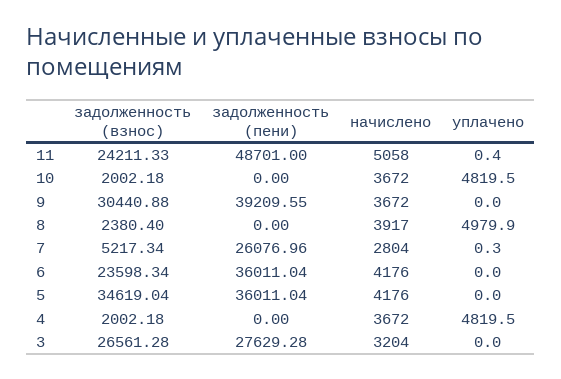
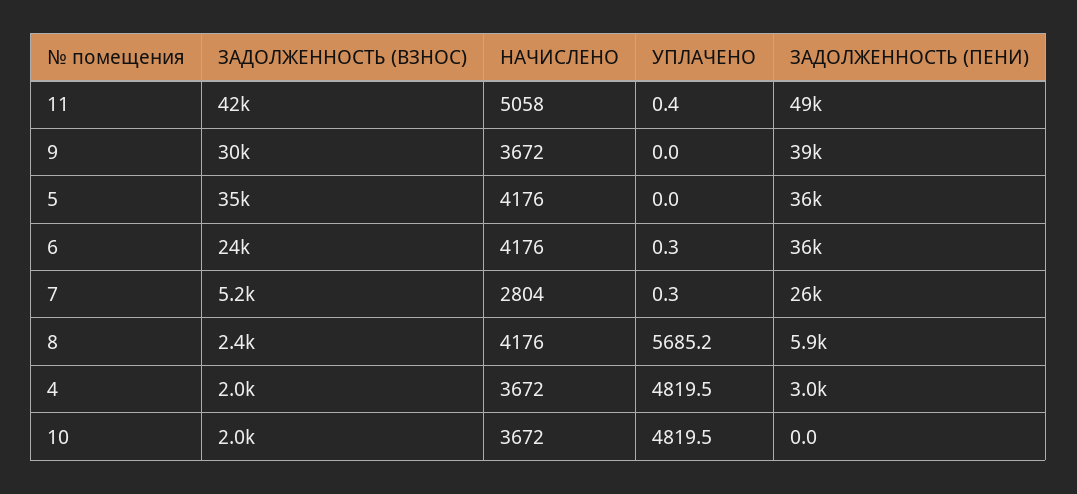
  {
    "задолженность (взнос)": {
-     "11": 24211.33,
+     "11": 42000,
      "10": 2002.18,
      "9": 30440.88,
      "8": 2380.4,
      "7": 5217.34,
      "6": 23598.34,
      "5": 34619.04,
-     "4": 2002.18,
+     "4": 2002.18
-     "3": 26561.28
    },
    "задолженность (пени)": {
      "11": 48701,
      "10": 0,
      "9": 39209.55,
-     "8": 0,
+     "8": 5900,
      "7": 26076.96,
      "6": 36011.04,
      "5": 36011.04,
-     "4": 0,
+     "4": 3000
-     "3": 27629.28
    },
    "начислено": {
      "11": 5058,
      "10": 3672,
      "9": 3672,
-     "8": 3917,
+     "8": 4176,
      "7": 2804,
      "6": 4176,
      "5": 4176,
-     "4": 3672,
+     "4": 3672
-     "3": 3204
    },
    "уплачено": {
      "11": 0.4,
      "10": 4819.5,
      "9": 0,
-     "8": 4979.9,
+     "8": 5685.2,
      "7": 0.3,
-     "6": 0,
+     "6": 0.3,
      "5": 0,
-     "4": 4819.5,
+     "4": 4819.5
-     "3": 0
    }
  }

